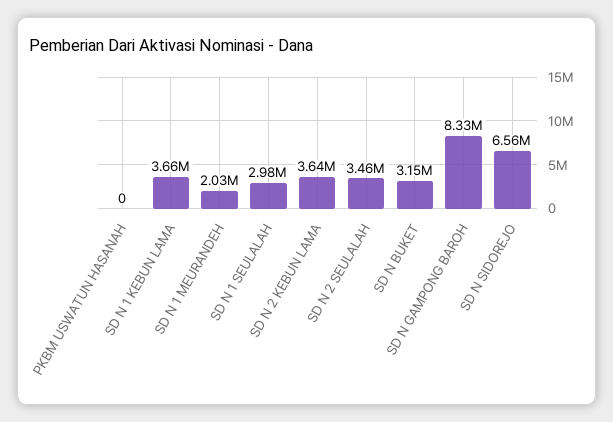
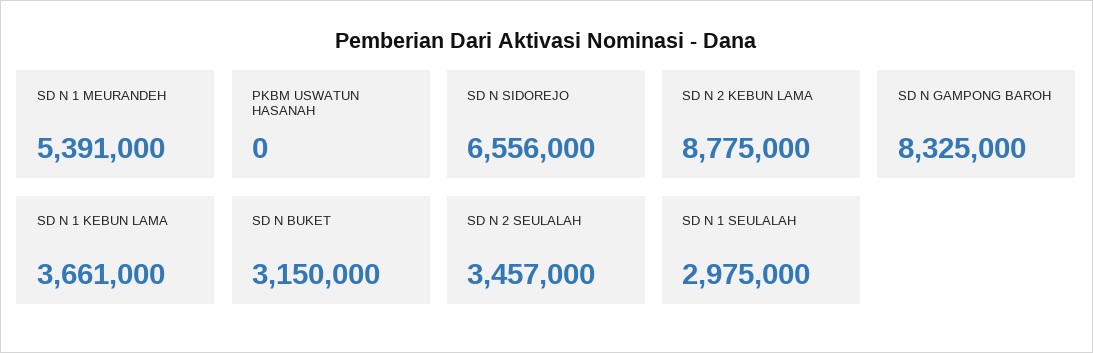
  {
    "PKBM USWATUN HASANAH": 0,
    "SD N 1 KEBUN LAMA": 3661000,
-   "SD N 1 MEURANDEH": 2030000,
+   "SD N 1 MEURANDEH": 5391000,
    "SD N 1 SEULALAH": 2975000,
-   "SD N 2 KEBUN LAMA": 3640000,
+   "SD N 2 KEBUN LAMA": 8775000,
    "SD N 2 SEULALAH": 3457000,
    "SD N BUKET": 3150000,
    "SD N GAMPONG BAROH": 8325000,
    "SD N SIDOREJO": 6556000
  }

